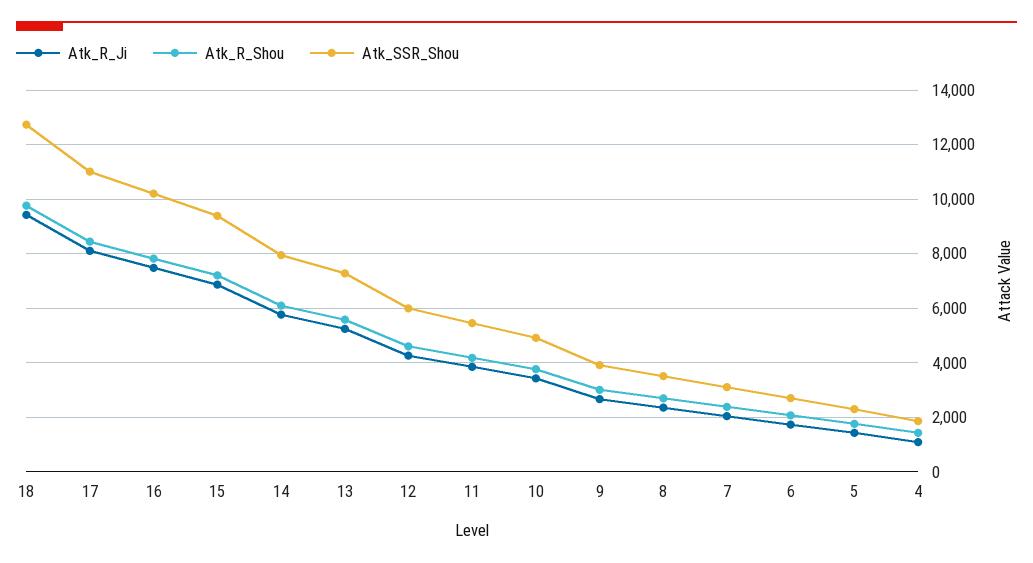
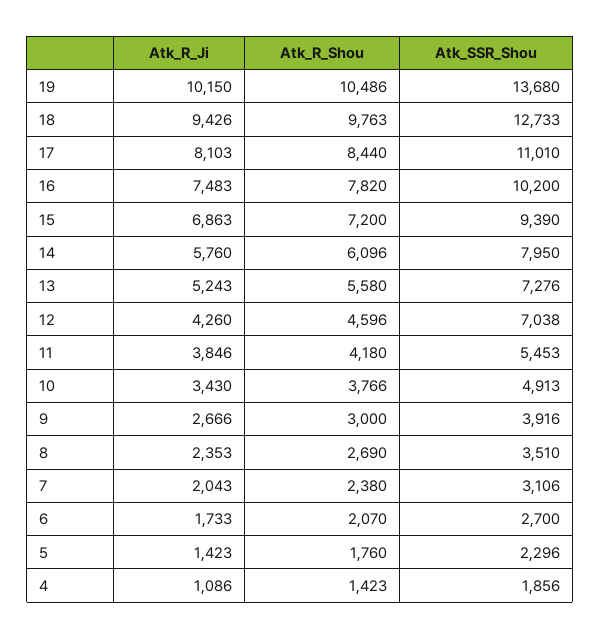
  {
    "Atk_R_Ji": {
      "18": 9426,
      "17": 8103,
      "16": 7483,
      "15": 6863,
      "14": 5760,
      "13": 5243,
      "12": 4260,
      "11": 3846,
      "10": 3430,
      "9": 2666,
      "8": 2353,
      "7": 2043,
      "6": 1733,
      "5": 1423,
-     "4": 1086
+     "4": 1086,
+     "19": 10150
    },
    "Atk_R_Shou": {
      "18": 9763,
      "17": 8440,
      "16": 7820,
      "15": 7200,
      "14": 6096,
      "13": 5580,
      "12": 4596,
      "11": 4180,
      "10": 3766,
      "9": 3000,
      "8": 2690,
      "7": 2380,
      "6": 2070,
      "5": 1760,
-     "4": 1423
+     "4": 1423,
+     "19": 10486
    },
    "Atk_SSR_Shou": {
      "18": 12733,
      "17": 11010,
      "16": 10200,
      "15": 9390,
      "14": 7950,
      "13": 7276,
-     "12": 6000,
+     "12": 7038,
      "11": 5453,
      "10": 4913,
      "9": 3916,
      "8": 3510,
      "7": 3106,
      "6": 2700,
      "5": 2296,
-     "4": 1856
+     "4": 1856,
+     "19": 13680
    }
  }

